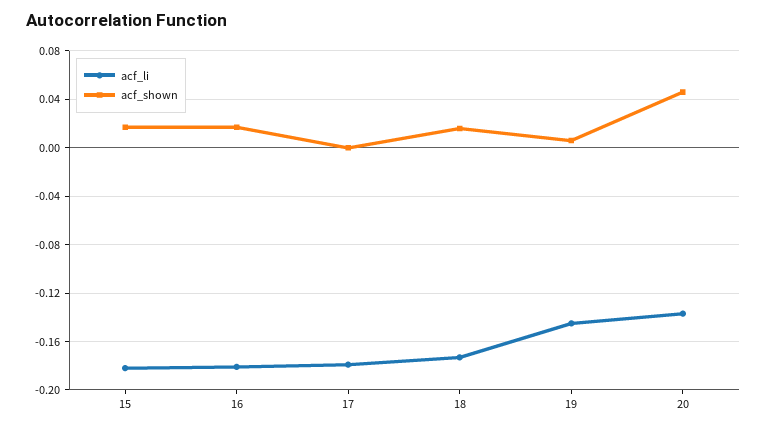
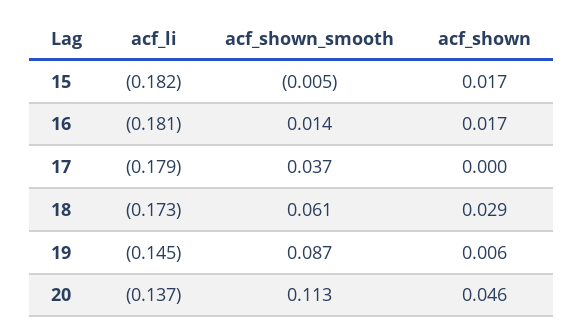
  {
    "acf_li": {
      "15": -0.182,
      "16": -0.181,
      "17": -0.179,
      "18": -0.173,
      "19": -0.145,
      "20": -0.137
    },
    "acf_shown": {
      "15": 0.017,
      "16": 0.017,
      "17": 0,
-     "18": 0.015,
+     "18": 0.029,
      "19": 0.006,
      "20": 0.046
-   }
+   },
+   "acf_shown_smooth": {
+     "15": -0.005,
+     "16": 0.014,
+     "17": 0.037,
+     "18": 0.061,
+     "19": 0.087,
+     "20": 0.113
+   }
  }

